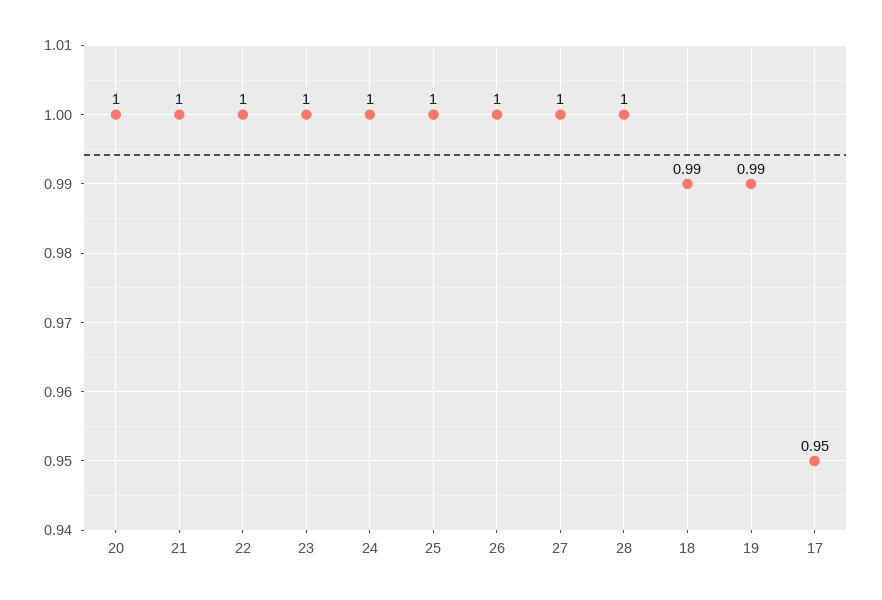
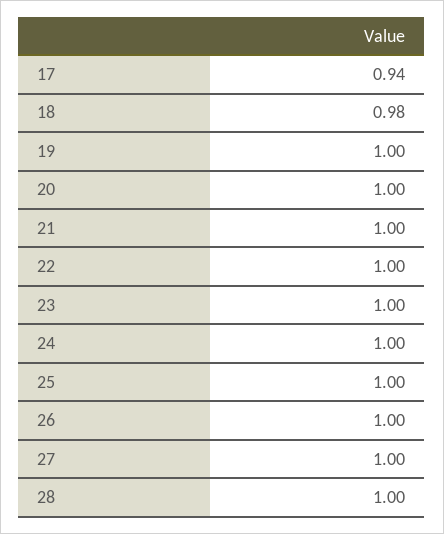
  {
    "20": 1,
    "21": 1,
    "22": 1,
    "23": 1,
    "24": 1,
    "25": 1,
    "26": 1,
    "27": 1,
    "28": 1,
-   "18": 0.99,
+   "18": 0.98,
-   "19": 0.99,
+   "19": 1,
-   "17": 0.95
+   "17": 0.94
  }

